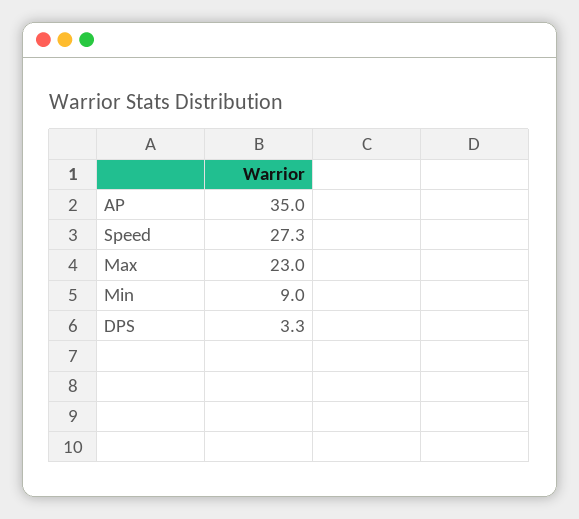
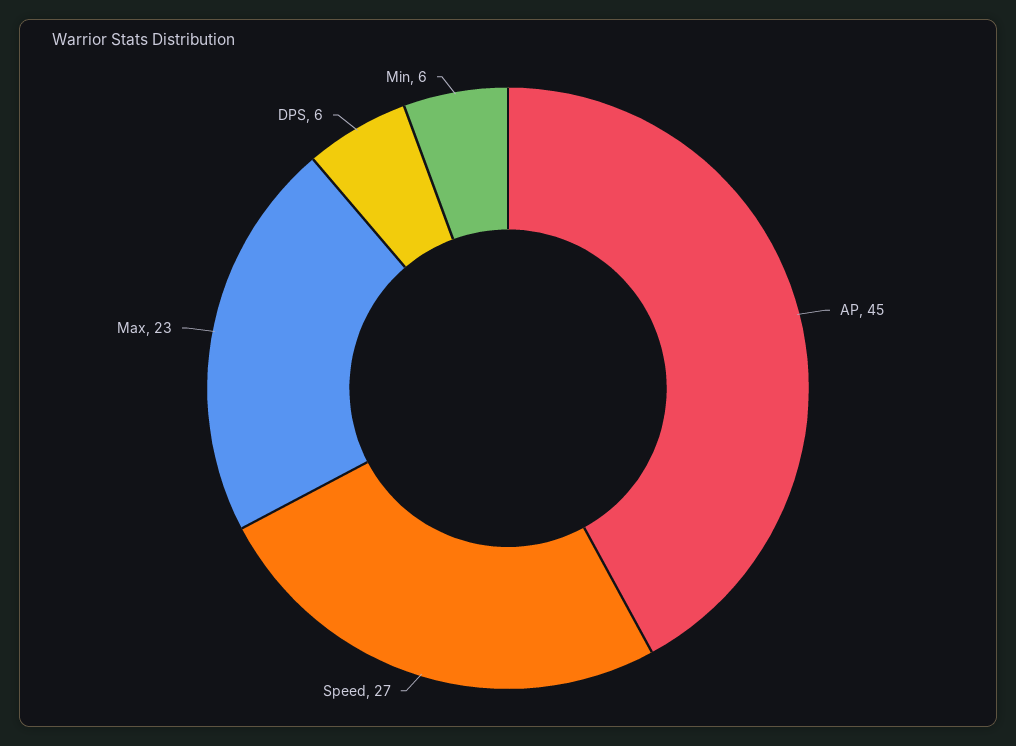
  {
-   "AP": 35,
+   "AP": 45,
    "Speed": 27.3,
    "Max": 23,
-   "Min": 9,
+   "Min": 6,
-   "DPS": 3.3
+   "DPS": 6
  }

